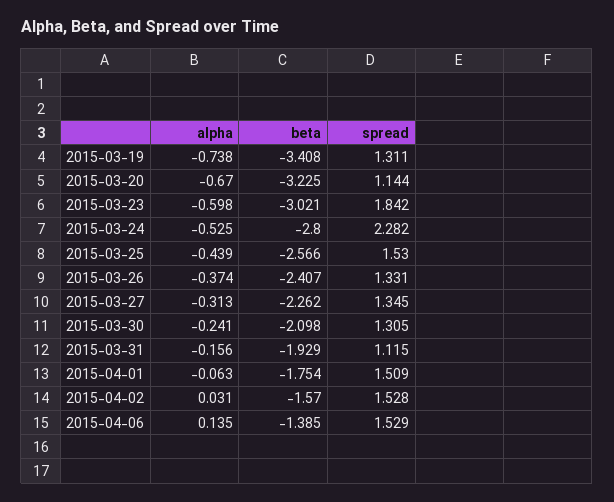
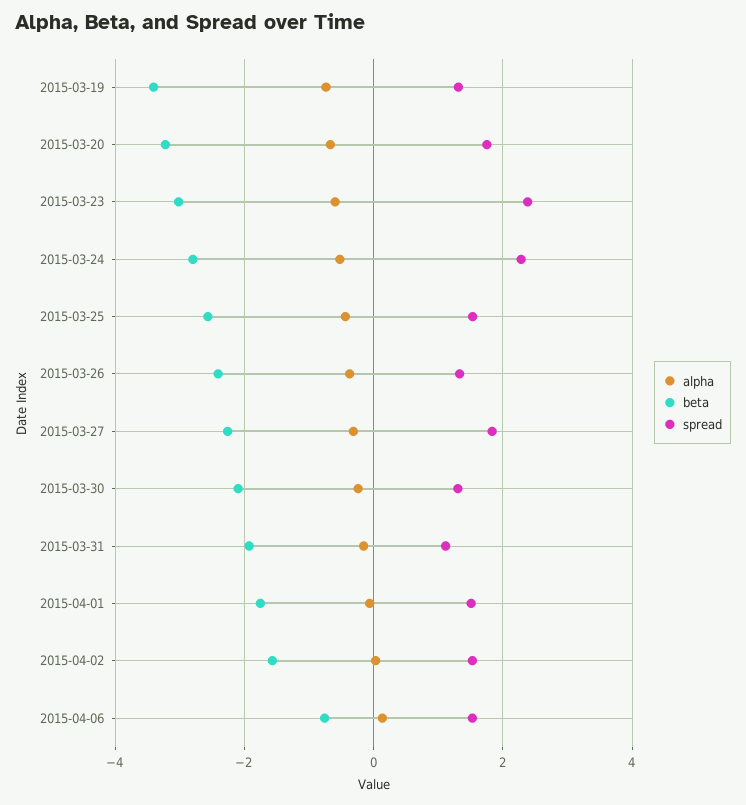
  {
    "alpha": {
      "2015-03-19": -0.738,
      "2015-03-20": -0.67,
      "2015-03-23": -0.598,
      "2015-03-24": -0.525,
      "2015-03-25": -0.439,
      "2015-03-26": -0.374,
      "2015-03-27": -0.313,
      "2015-03-30": -0.241,
      "2015-03-31": -0.156,
      "2015-04-01": -0.063,
      "2015-04-02": 0.031,
      "2015-04-06": 0.135
    },
    "beta": {
      "2015-03-19": -3.408,
      "2015-03-20": -3.225,
      "2015-03-23": -3.021,
      "2015-03-24": -2.8,
      "2015-03-25": -2.566,
      "2015-03-26": -2.407,
      "2015-03-27": -2.262,
      "2015-03-30": -2.098,
      "2015-03-31": -1.929,
      "2015-04-01": -1.754,
      "2015-04-02": -1.57,
-     "2015-04-06": -1.385
+     "2015-04-06": -0.8
    },
    "spread": {
      "2015-03-19": 1.311,
-     "2015-03-20": 1.144,
+     "2015-03-20": 1.8,
-     "2015-03-23": 1.842,
+     "2015-03-23": 2.4,
      "2015-03-24": 2.282,
      "2015-03-25": 1.53,
      "2015-03-26": 1.331,
-     "2015-03-27": 1.345,
+     "2015-03-27": 1.8,
      "2015-03-30": 1.305,
      "2015-03-31": 1.115,
      "2015-04-01": 1.509,
      "2015-04-02": 1.528,
      "2015-04-06": 1.529
    }
  }

